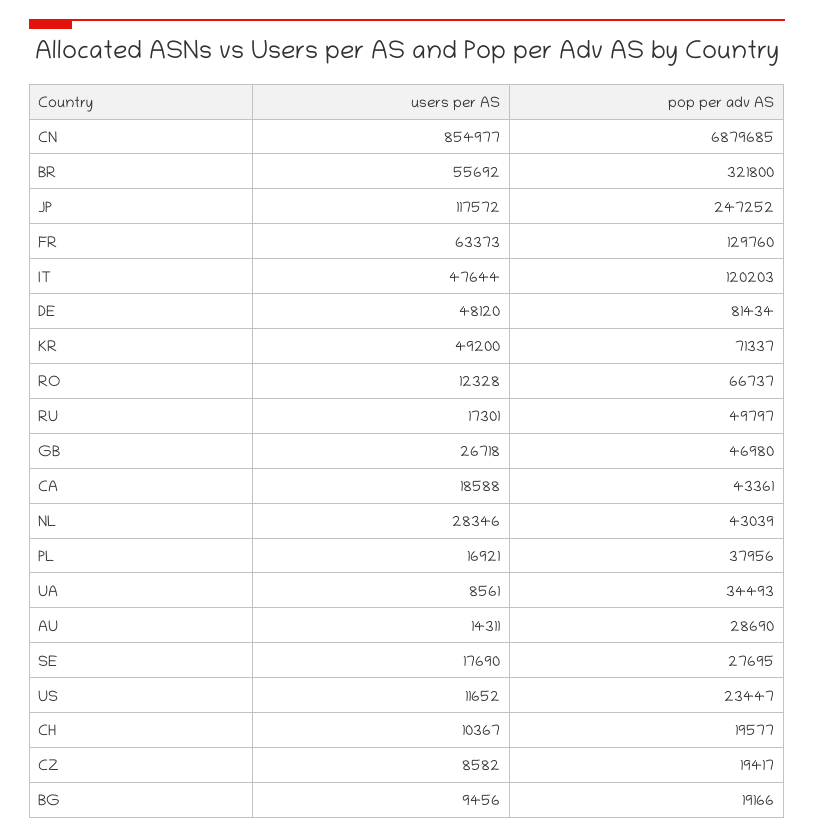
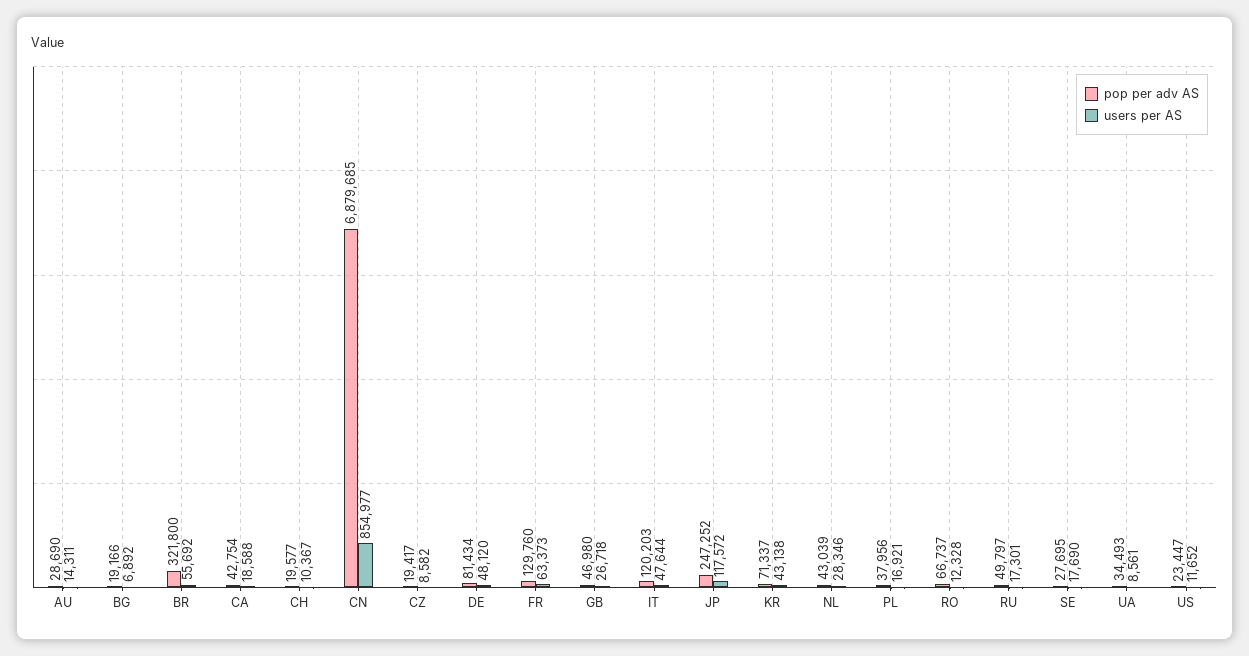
  {
    "users per AS": {
      "CN": 854977,
      "BR": 55692,
      "JP": 117572,
      "FR": 63373,
      "IT": 47644,
      "DE": 48120,
-     "KR": 49200,
+     "KR": 43138,
      "RO": 12328,
      "RU": 17301,
      "GB": 26718,
      "CA": 18588,
      "NL": 28346,
      "PL": 16921,
      "UA": 8561,
      "AU": 14311,
      "SE": 17690,
      "US": 11652,
      "CH": 10367,
      "CZ": 8582,
-     "BG": 9456
+     "BG": 6892
    },
    "pop per adv AS": {
      "CN": 6879685,
      "BR": 321800,
      "JP": 247252,
      "FR": 129760,
      "IT": 120203,
      "DE": 81434,
      "KR": 71337,
      "RO": 66737,
      "RU": 49797,
      "GB": 46980,
-     "CA": 43361,
+     "CA": 42754,
      "NL": 43039,
      "PL": 37956,
      "UA": 34493,
      "AU": 28690,
      "SE": 27695,
      "US": 23447,
      "CH": 19577,
      "CZ": 19417,
      "BG": 19166
    }
  }

